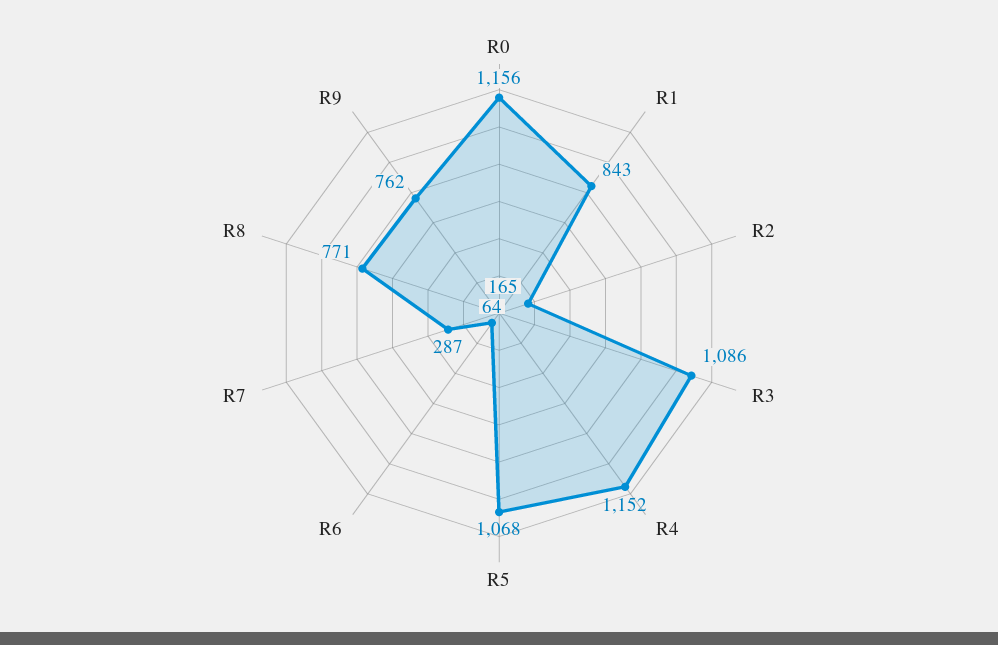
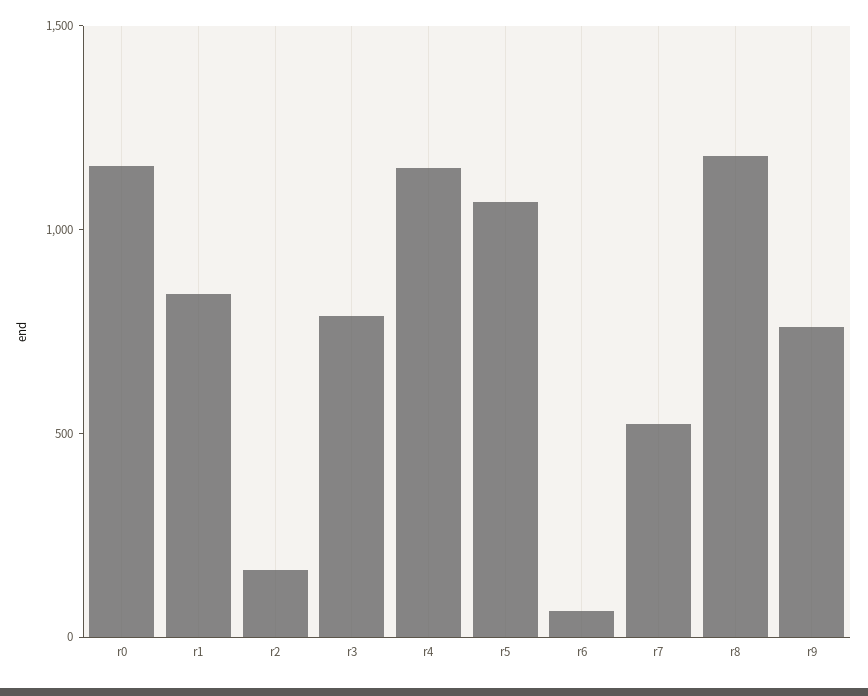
  {
    "R0": 1156,
    "R1": 843,
    "R2": 165,
-   "R3": 1086,
+   "R3": 800,
    "R4": 1152,
    "R5": 1068,
    "R6": 64,
-   "R7": 287,
+   "R7": 500,
-   "R8": 771,
+   "R8": 1200,
    "R9": 762
  }

